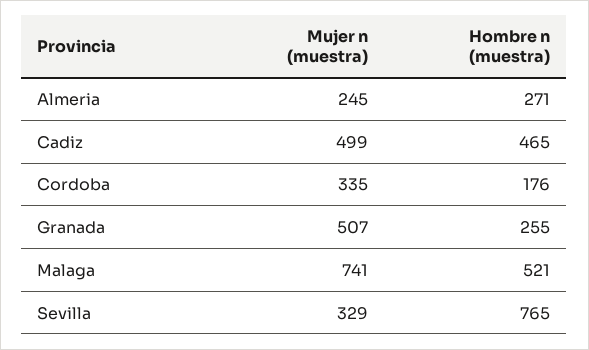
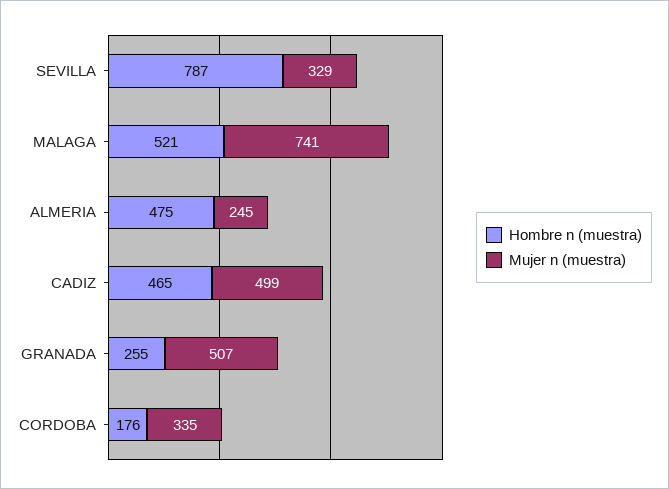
  {
    "Mujer n (muestra)": {
      "Almeria": 245,
      "Cadiz": 499,
      "Cordoba": 335,
      "Granada": 507,
      "Malaga": 741,
      "Sevilla": 329
    },
    "Hombre n (muestra)": {
-     "Almeria": 271,
+     "Almeria": 475,
      "Cadiz": 465,
      "Cordoba": 176,
      "Granada": 255,
      "Malaga": 521,
-     "Sevilla": 765
+     "Sevilla": 787
    }
  }

